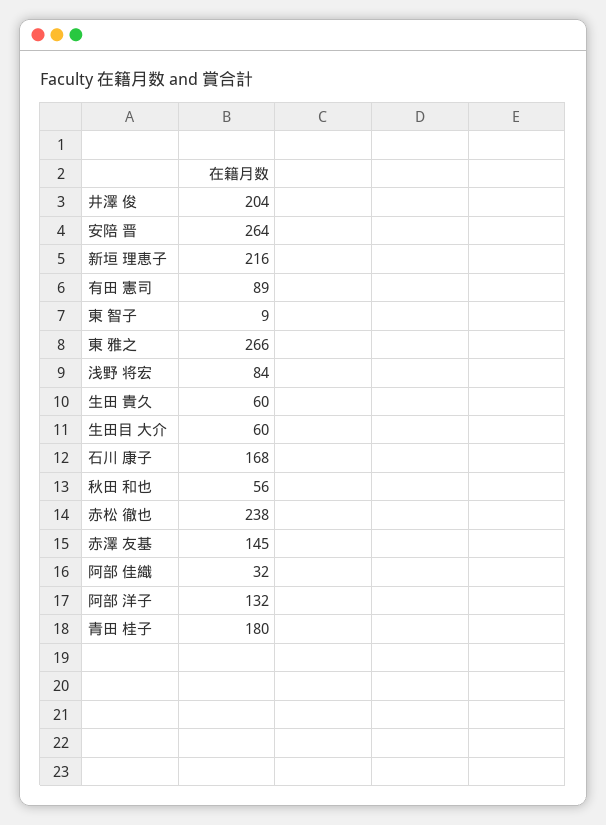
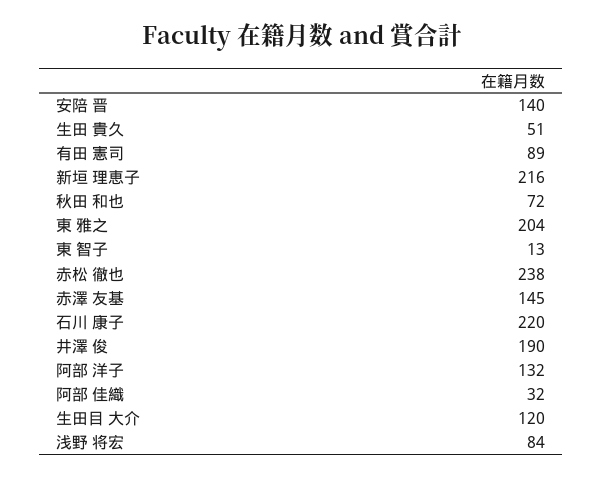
  {
-   "井澤 俊": 204,
+   "井澤 俊": 190,
-   "安陪 晋": 264,
+   "安陪 晋": 140,
    "新垣 理恵子": 216,
    "有田 憲司": 89,
-   "東 智子": 9,
+   "東 智子": 13,
-   "東 雅之": 266,
+   "東 雅之": 204,
    "浅野 将宏": 84,
-   "生田 貴久": 60,
+   "生田 貴久": 51,
-   "生田目 大介": 60,
+   "生田目 大介": 120,
-   "石川 康子": 168,
+   "石川 康子": 220,
-   "秋田 和也": 56,
+   "秋田 和也": 72,
    "赤松 徹也": 238,
    "赤澤 友基": 145,
    "阿部 佳織": 32,
-   "阿部 洋子": 132,
+   "阿部 洋子": 132
-   "青田 桂子": 180
  }

